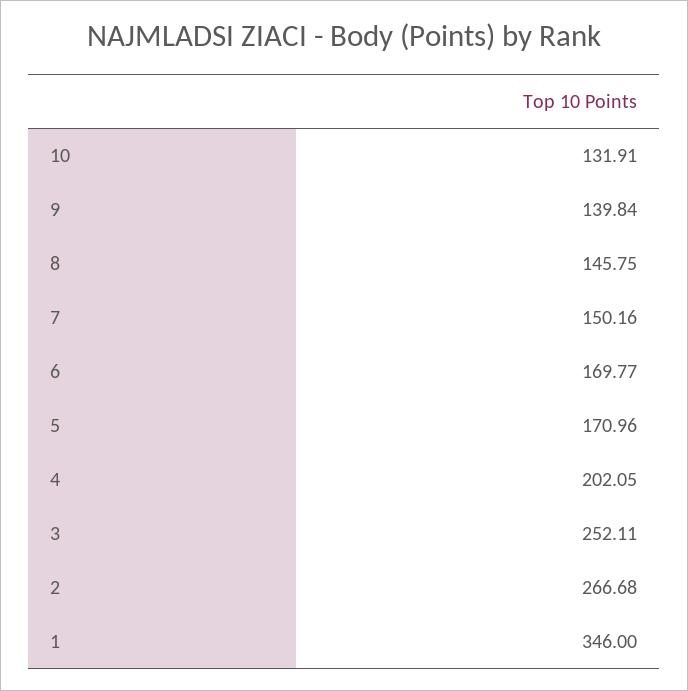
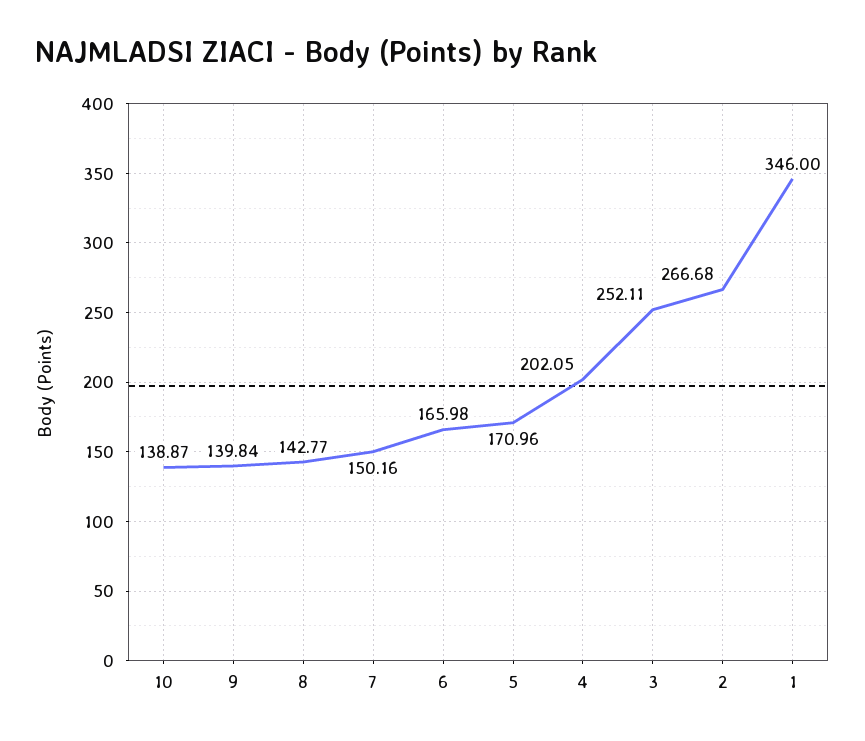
  {
-   "10": 131.91,
+   "10": 138.87,
    "9": 139.84,
-   "8": 145.75,
+   "8": 142.77,
    "7": 150.16,
-   "6": 169.77,
+   "6": 165.98,
    "5": 170.96,
    "4": 202.05,
    "3": 252.11,
    "2": 266.68,
    "1": 346
  }

